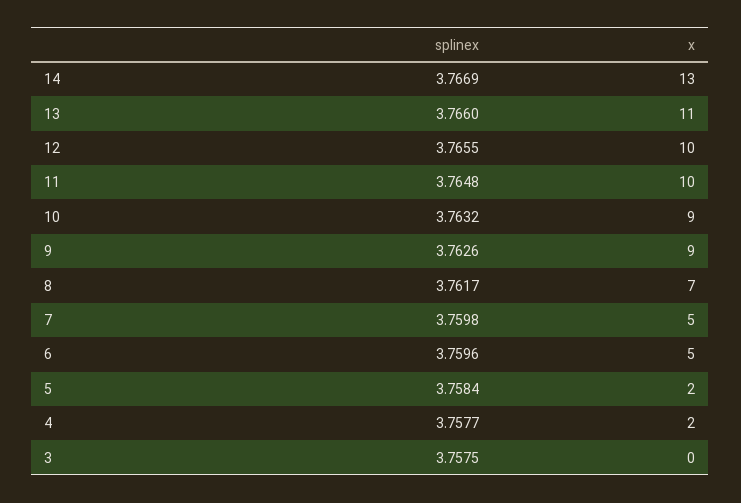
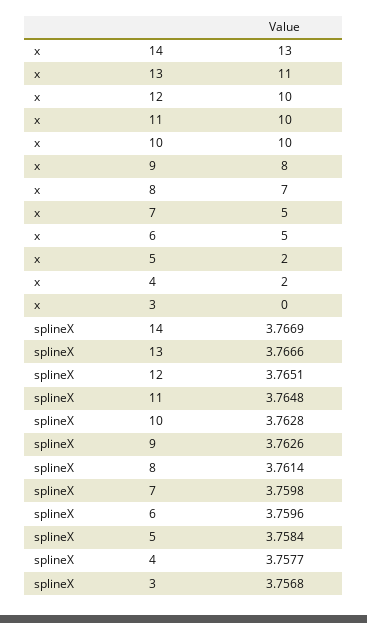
  {
    "splinex": {
      "14": 3.7669,
-     "13": 3.766,
+     "13": 3.7666,
-     "12": 3.7655,
+     "12": 3.7651,
      "11": 3.7648,
-     "10": 3.7632,
+     "10": 3.7628,
      "9": 3.7626,
-     "8": 3.7617,
+     "8": 3.7614,
      "7": 3.7598,
      "6": 3.7596,
      "5": 3.7584,
      "4": 3.7577,
-     "3": 3.7575
+     "3": 3.7568
    },
    "x": {
      "14": 13,
      "13": 11,
      "12": 10,
      "11": 10,
-     "10": 9,
+     "10": 10,
-     "9": 9,
+     "9": 8,
      "8": 7,
      "7": 5,
      "6": 5,
      "5": 2,
      "4": 2,
      "3": 0
    }
  }

